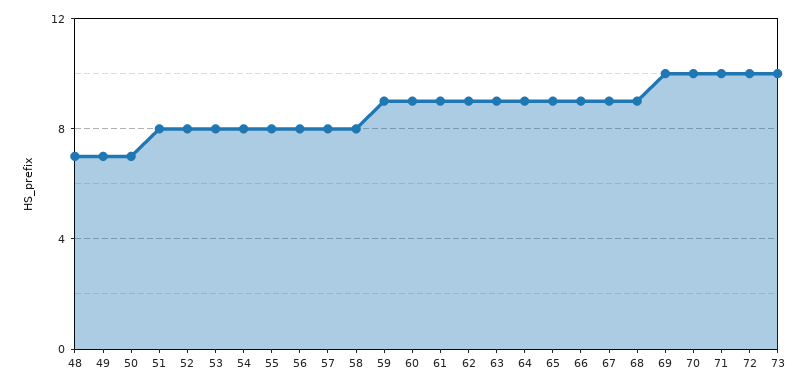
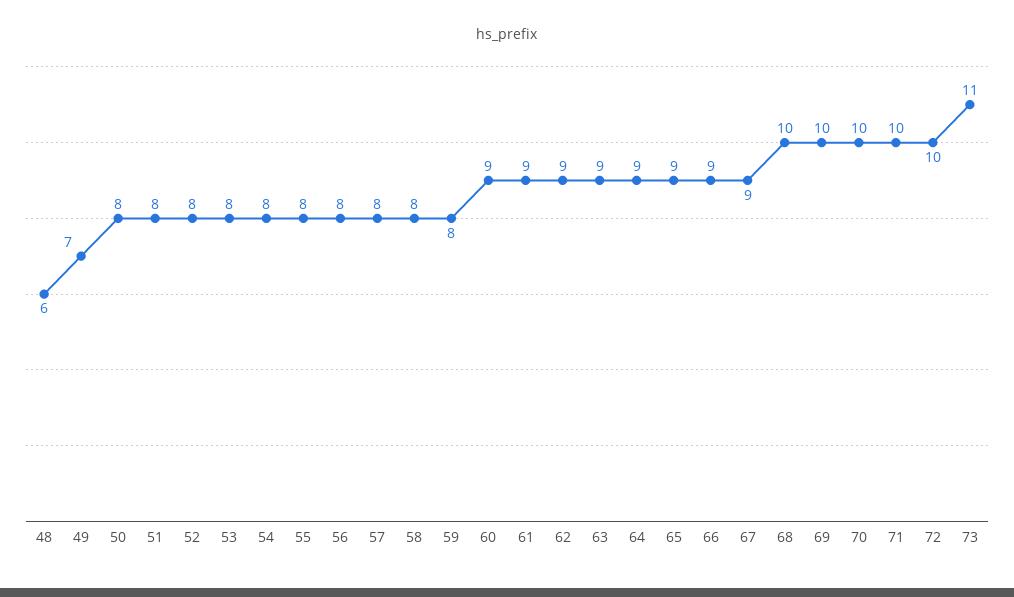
  {
-   "48": 7,
+   "48": 6,
    "49": 7,
-   "50": 7,
+   "50": 8,
    "51": 8,
    "52": 8,
    "53": 8,
    "54": 8,
    "55": 8,
    "56": 8,
    "57": 8,
    "58": 8,
-   "59": 9,
+   "59": 8,
    "60": 9,
    "61": 9,
    "62": 9,
    "63": 9,
    "64": 9,
    "65": 9,
    "66": 9,
    "67": 9,
-   "68": 9,
+   "68": 10,
    "69": 10,
    "70": 10,
    "71": 10,
    "72": 10,
-   "73": 10
+   "73": 11
  }

